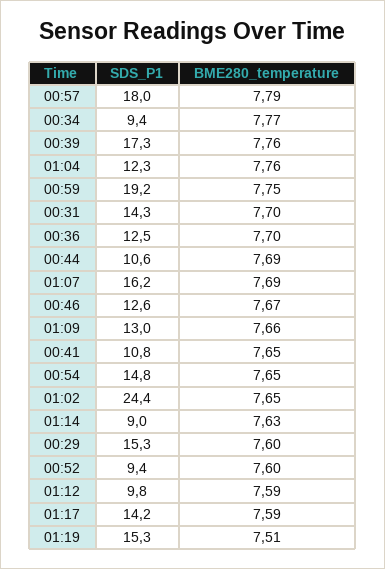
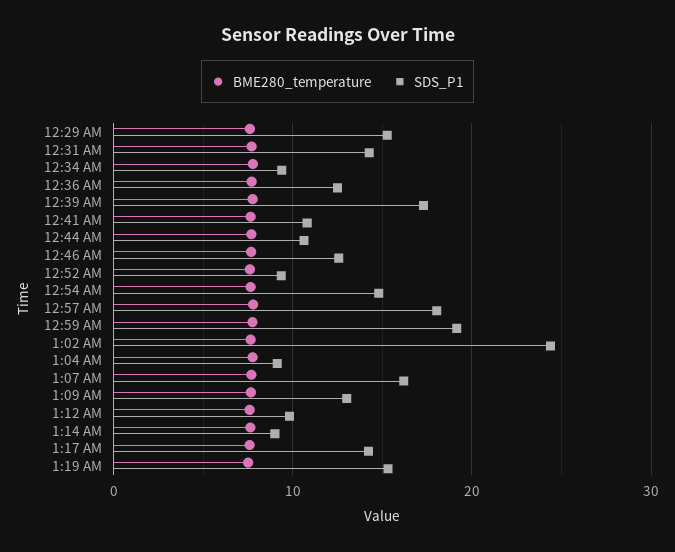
  {
    "SDS_P1": {
      "00:57": 18,
      "00:34": 9.4,
      "00:39": 17.3,
-     "01:04": 12.3,
+     "01:04": 9,
      "00:59": 19.2,
      "00:31": 14.3,
      "00:36": 12.5,
      "00:44": 10.6,
      "01:07": 16.2,
      "00:46": 12.6,
      "01:09": 13,
      "00:41": 10.8,
      "00:54": 14.8,
      "01:02": 24.4,
      "01:14": 9,
      "00:29": 15.3,
      "00:52": 9.4,
      "01:12": 9.8,
      "01:17": 14.2,
      "01:19": 15.3
    },
    "BME280_temperature": {
      "00:57": 7.79,
      "00:34": 7.77,
      "00:39": 7.76,
      "01:04": 7.76,
      "00:59": 7.75,
      "00:31": 7.7,
      "00:36": 7.7,
      "00:44": 7.69,
      "01:07": 7.69,
      "00:46": 7.67,
      "01:09": 7.66,
      "00:41": 7.65,
      "00:54": 7.65,
      "01:02": 7.65,
      "01:14": 7.63,
      "00:29": 7.6,
      "00:52": 7.6,
      "01:12": 7.59,
      "01:17": 7.59,
      "01:19": 7.51
    }
  }

